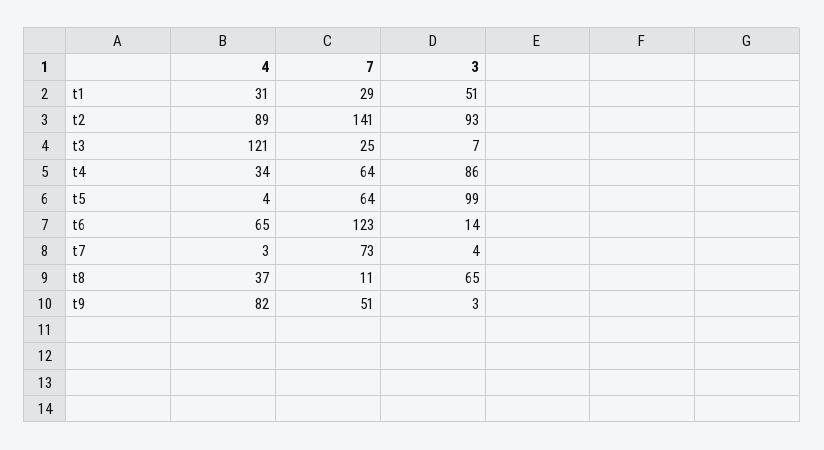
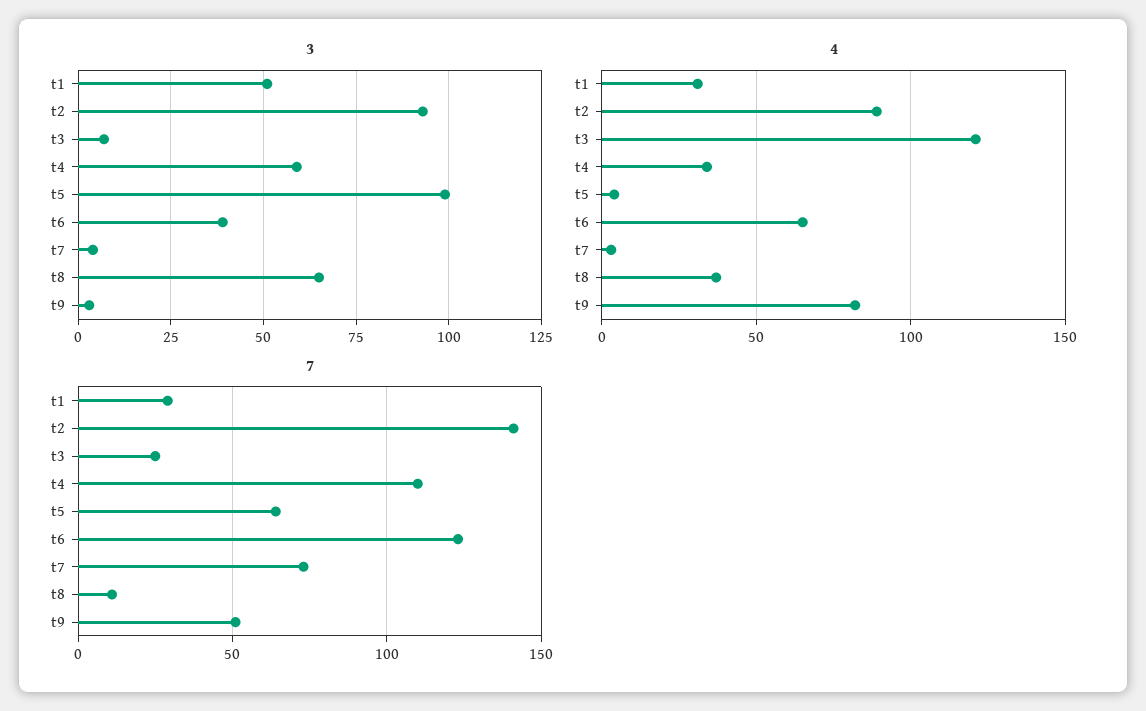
  {
    "4": {
      "t1": 31,
      "t2": 89,
      "t3": 121,
      "t4": 34,
      "t5": 4,
      "t6": 65,
      "t7": 3,
      "t8": 37,
      "t9": 82
    },
    "7": {
      "t1": 29,
      "t2": 141,
      "t3": 25,
-     "t4": 64,
+     "t4": 110,
      "t5": 64,
      "t6": 123,
      "t7": 73,
      "t8": 11,
      "t9": 51
    },
    "3": {
      "t1": 51,
      "t2": 93,
      "t3": 7,
-     "t4": 86,
+     "t4": 60,
      "t5": 99,
-     "t6": 14,
+     "t6": 40,
      "t7": 4,
      "t8": 65,
      "t9": 3
    }
  }

